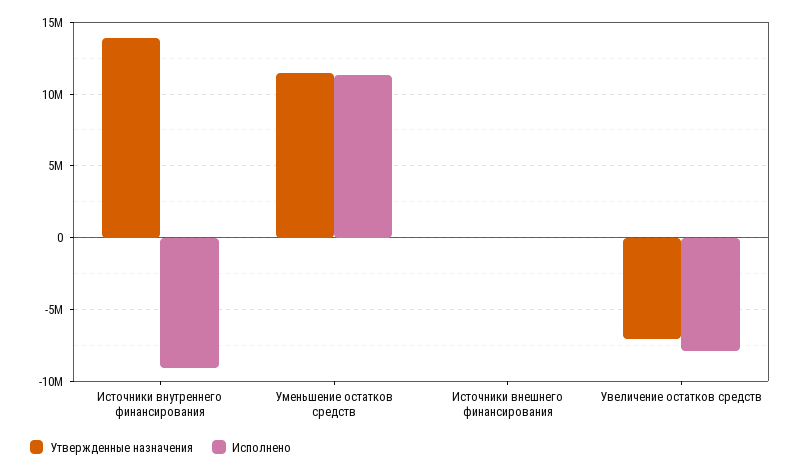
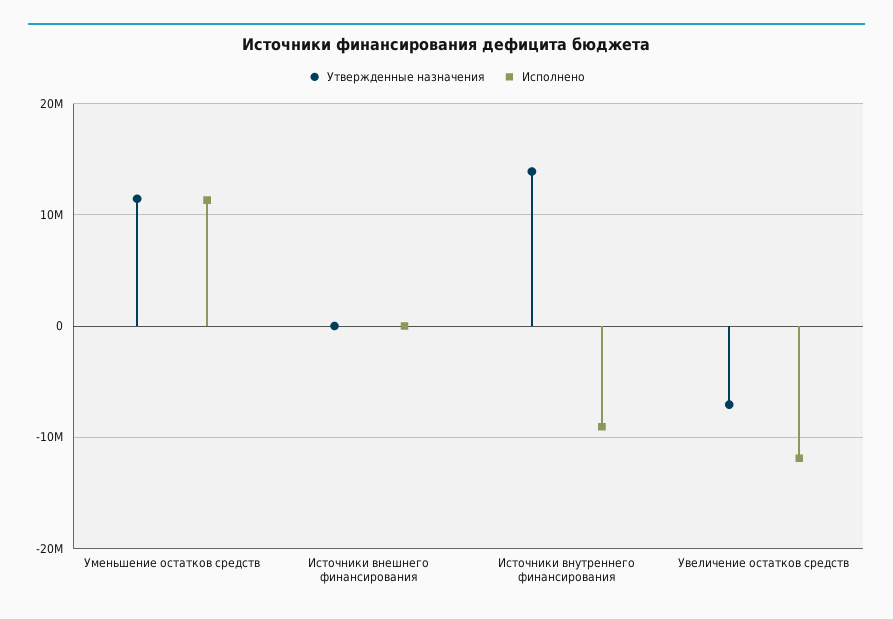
  {
    "Утвержденные назначения": {
      "Источники внутреннего финансирования": 14000000,
      "Уменьшение остатков средств": 11500000,
      "Источники внешнего финансирования": 0,
      "Увеличение остатков средств": -7000000
    },
    "Исполнено": {
      "Источники внутреннего финансирования": -9000000,
      "Уменьшение остатков средств": 11500000,
      "Источники внешнего финансирования": 0,
-     "Увеличение остатков средств": -8000000
+     "Увеличение остатков средств": -12000000
    }
  }

